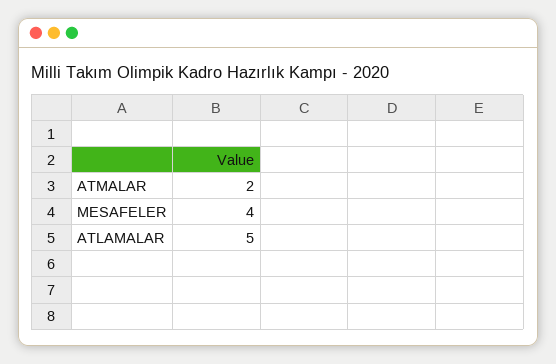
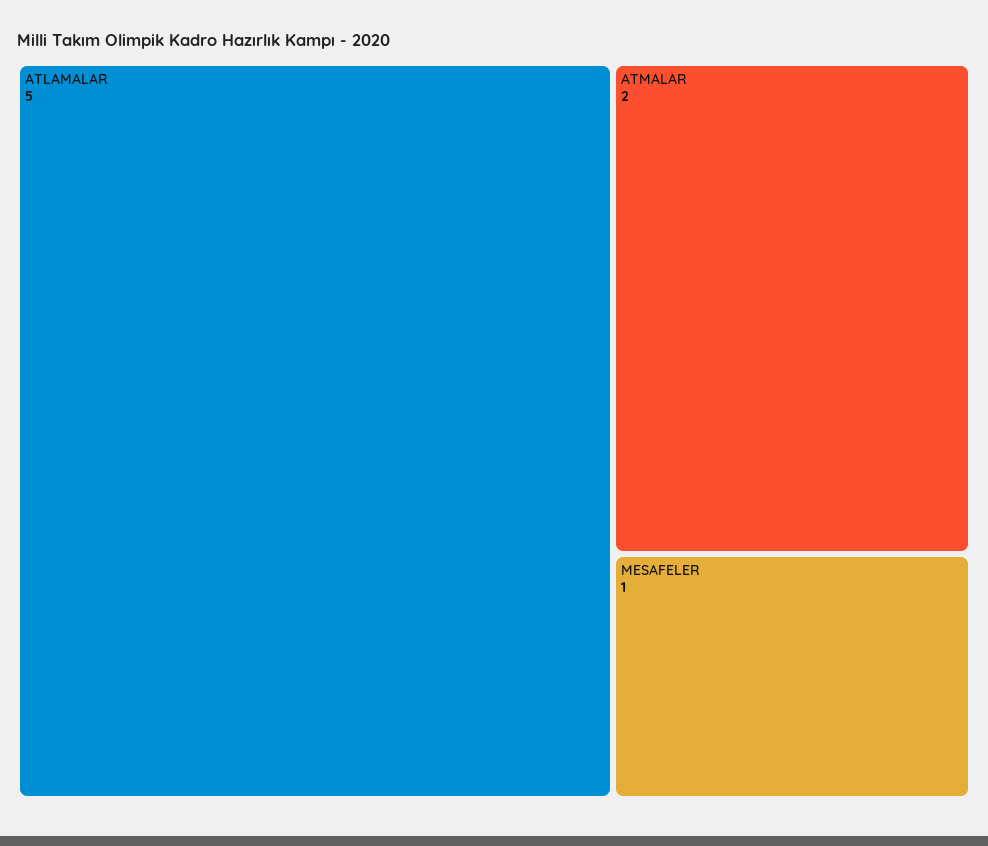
  {
    "ATMALAR": 2,
-   "MESAFELER": 4,
+   "MESAFELER": 1,
    "ATLAMALAR": 5
  }

